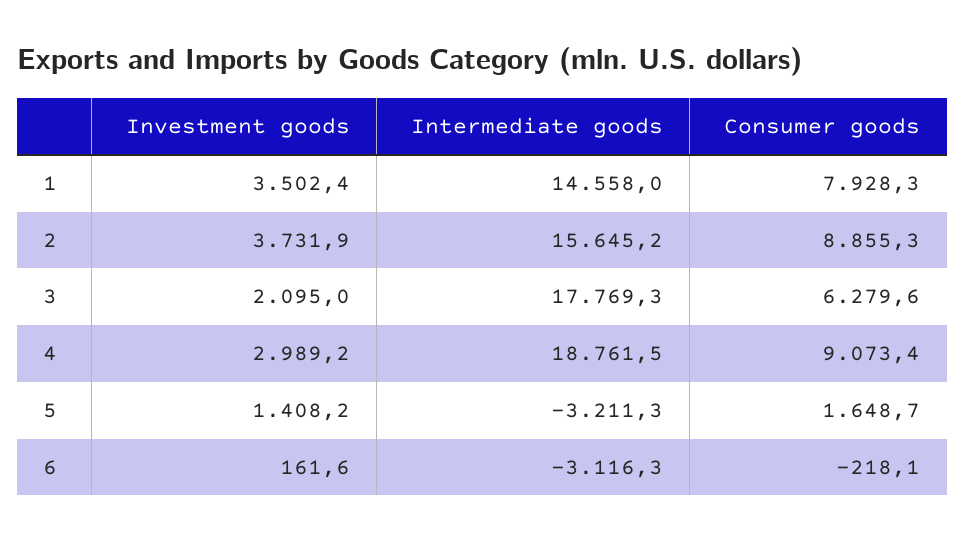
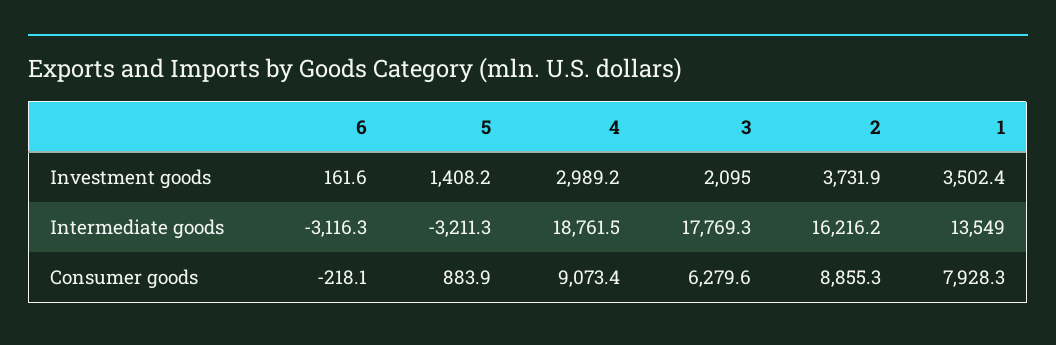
  {
    "Investment goods": {
      "1": 3502.4,
      "2": 3731.9,
      "3": 2095,
      "4": 2989.2,
      "5": 1408.2,
      "6": 161.6
    },
    "Intermediate goods": {
-     "1": 14558,
+     "1": 13549,
-     "2": 15645.2,
+     "2": 16216.2,
      "3": 17769.3,
      "4": 18761.5,
      "5": -3211.3,
      "6": -3116.3
    },
    "Consumer goods": {
      "1": 7928.3,
      "2": 8855.3,
      "3": 6279.6,
      "4": 9073.4,
-     "5": 1648.7,
+     "5": 883.9,
      "6": -218.1
    }
  }

